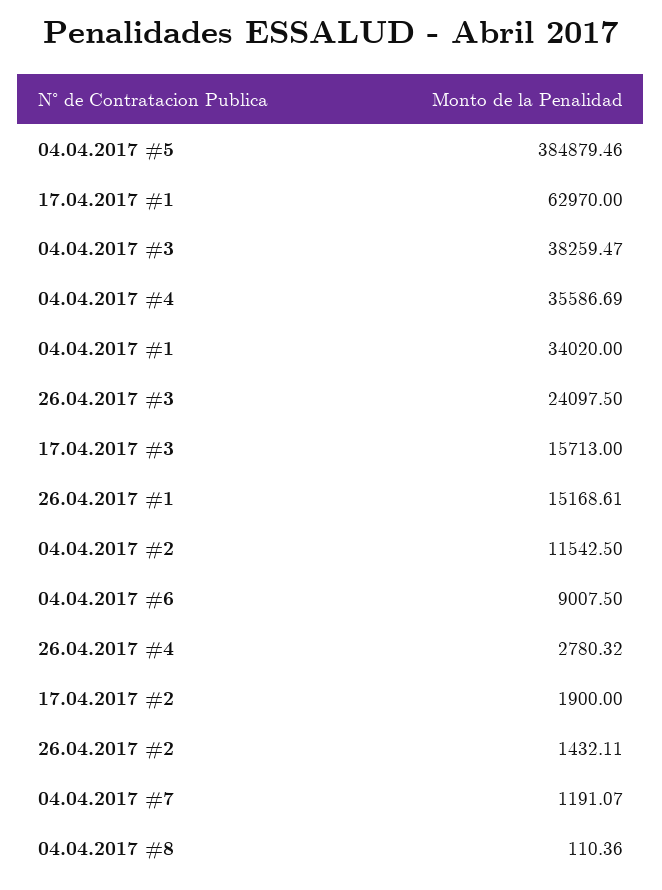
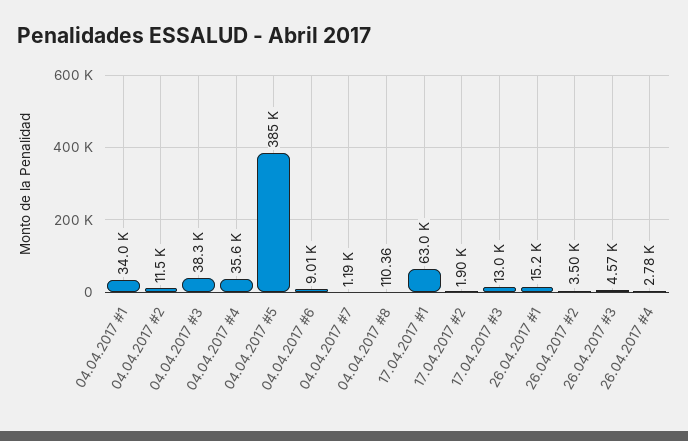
  {
    "04.04.2017 #5": 384879.46,
    "17.04.2017 #1": 62970,
    "04.04.2017 #3": 38259.47,
    "04.04.2017 #4": 35586.69,
    "04.04.2017 #1": 34020,
-   "26.04.2017 #3": 24097.5,
+   "26.04.2017 #3": 4570,
-   "17.04.2017 #3": 15713,
+   "17.04.2017 #3": 13000,
    "26.04.2017 #1": 15168.61,
    "04.04.2017 #2": 11542.5,
    "04.04.2017 #6": 9007.5,
    "26.04.2017 #4": 2780.32,
    "17.04.2017 #2": 1900,
-   "26.04.2017 #2": 1432.11,
+   "26.04.2017 #2": 3500,
    "04.04.2017 #7": 1191.07,
    "04.04.2017 #8": 110.36
  }

